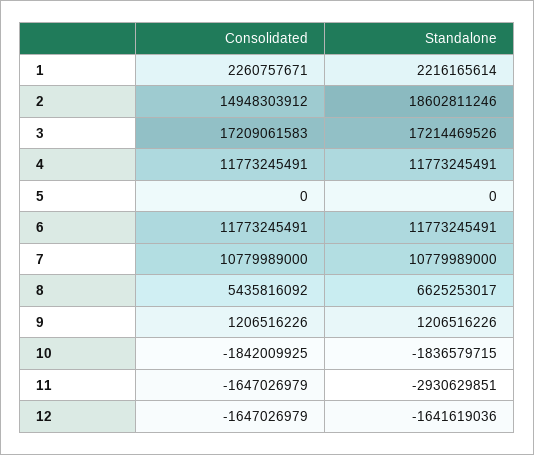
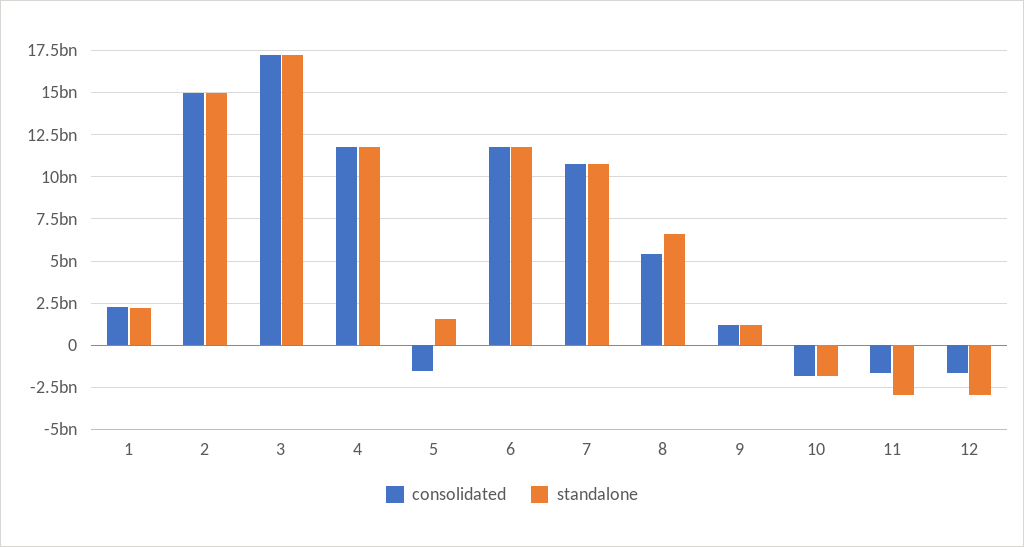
  {
    "Consolidated": {
      "1": 2260757671,
      "2": 14948303912,
      "3": 17209061583,
      "4": 11773245491,
-     "5": 0,
+     "5": -1500000000,
      "6": 11773245491,
      "7": 10779989000,
      "8": 5435816092,
      "9": 1206516226,
      "10": -1842009925,
      "11": -1647026979,
      "12": -1647026979
    },
    "Standalone": {
      "1": 2216165614,
-     "2": 18602811246,
+     "2": 15000000000,
      "3": 17214469526,
      "4": 11773245491,
-     "5": 0,
+     "5": 1500000000,
      "6": 11773245491,
      "7": 10779989000,
      "8": 6625253017,
      "9": 1206516226,
      "10": -1836579715,
      "11": -2930629851,
-     "12": -1641619036
+     "12": -3000000000
    }
  }

